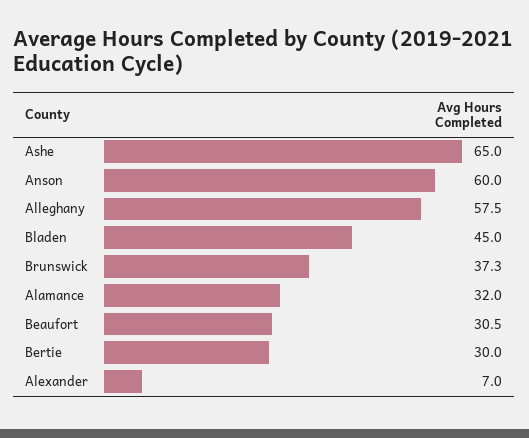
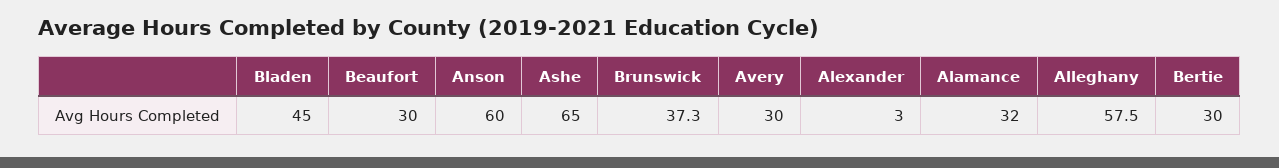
  {
    "Ashe": 65,
    "Anson": 60,
    "Alleghany": 57.5,
    "Bladen": 45,
    "Brunswick": 37.3,
    "Alamance": 32,
-   "Beaufort": 30.5,
+   "Beaufort": 30,
    "Bertie": 30,
-   "Alexander": 7
+   "Alexander": 3,
+   "Avery": 30
  }

